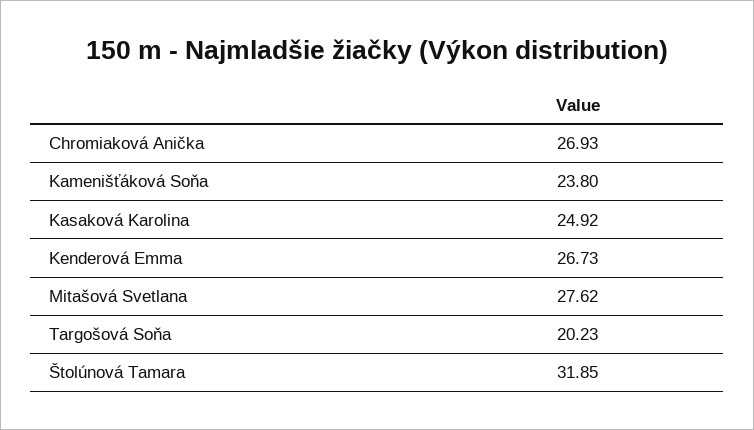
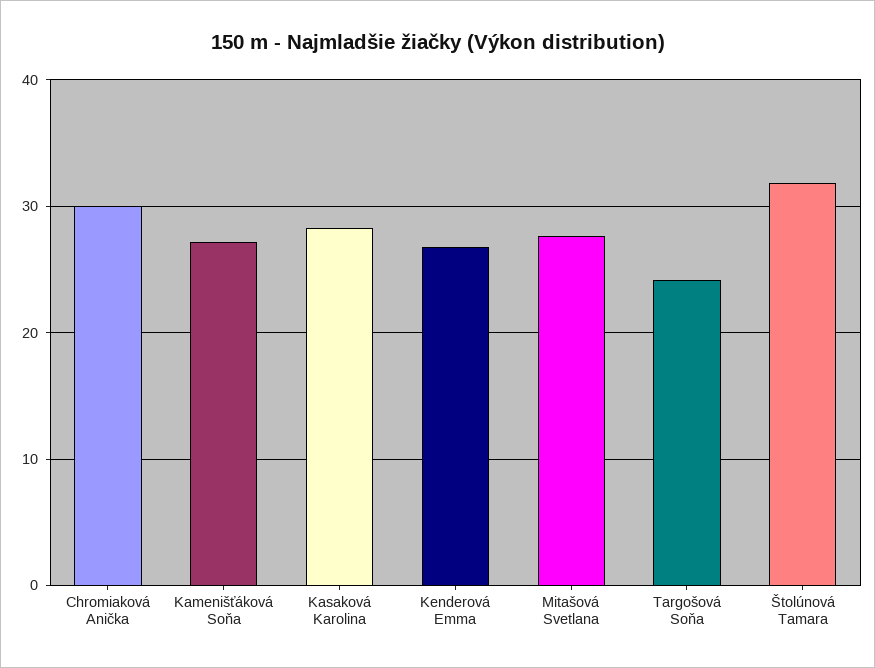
  {
-   "Chromiaková Anička": 26.93,
+   "Chromiaková Anička": 30,
-   "Kamenišťáková Soňa": 23.8,
+   "Kamenišťáková Soňa": 27,
-   "Kasaková Karolina": 24.92,
+   "Kasaková Karolina": 28,
    "Kenderová Emma": 26.73,
    "Mitašová Svetlana": 27.62,
-   "Targošová Soňa": 20.23,
+   "Targošová Soňa": 24,
    "Štolúnová Tamara": 31.85
  }

